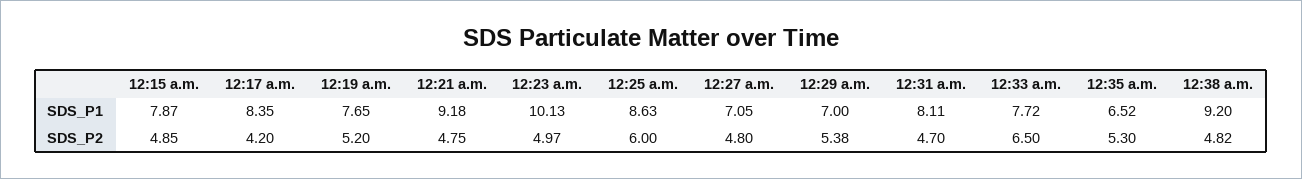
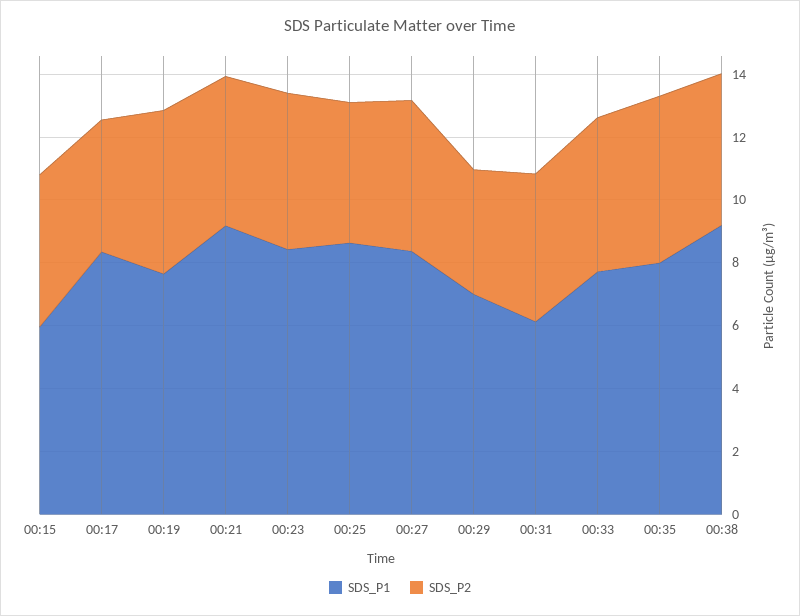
  {
    "SDS_P1": {
-     "12:15 a.m.": 7.87,
+     "12:15 a.m.": 6,
      "12:17 a.m.": 8.35,
      "12:19 a.m.": 7.65,
      "12:21 a.m.": 9.18,
-     "12:23 a.m.": 10.13,
+     "12:23 a.m.": 8.5,
      "12:25 a.m.": 8.63,
-     "12:27 a.m.": 7.05,
+     "12:27 a.m.": 8.5,
      "12:29 a.m.": 7,
-     "12:31 a.m.": 8.11,
+     "12:31 a.m.": 6,
      "12:33 a.m.": 7.72,
-     "12:35 a.m.": 6.52,
+     "12:35 a.m.": 8,
      "12:38 a.m.": 9.2
    },
    "SDS_P2": {
      "12:15 a.m.": 4.85,
      "12:17 a.m.": 4.2,
      "12:19 a.m.": 5.2,
      "12:21 a.m.": 4.75,
      "12:23 a.m.": 4.97,
-     "12:25 a.m.": 6,
+     "12:25 a.m.": 4.5,
      "12:27 a.m.": 4.8,
-     "12:29 a.m.": 5.38,
+     "12:29 a.m.": 4,
      "12:31 a.m.": 4.7,
-     "12:33 a.m.": 6.5,
+     "12:33 a.m.": 5,
      "12:35 a.m.": 5.3,
      "12:38 a.m.": 4.82
    }
  }

